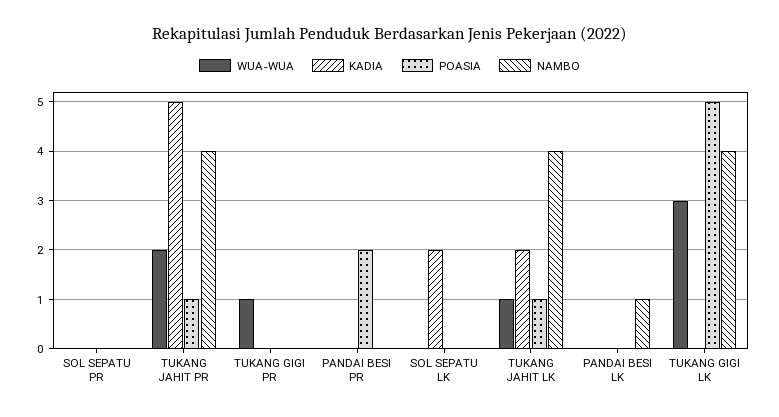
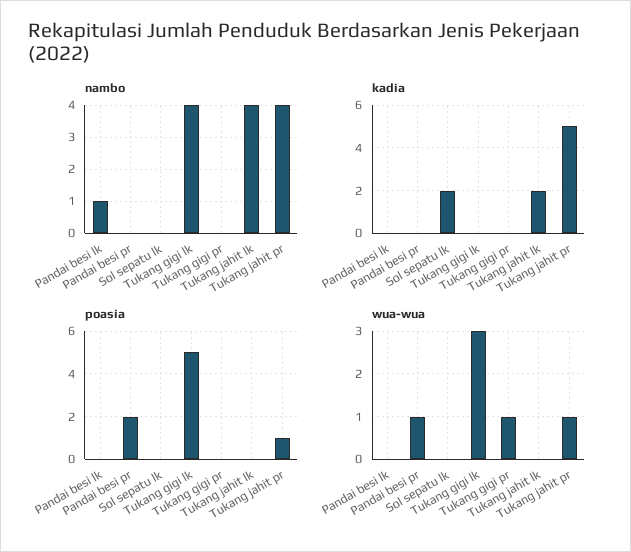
  {
    "WUA-WUA": {
-     "SOL SEPATU PR": 0,
-     "TUKANG JAHIT PR": 2,
+     "TUKANG JAHIT PR": 1,
      "TUKANG GIGI PR": 1,
-     "PANDAI BESI PR": 0,
+     "PANDAI BESI PR": 1,
      "SOL SEPATU LK": 0,
-     "TUKANG JAHIT LK": 1,
+     "TUKANG JAHIT LK": 0,
      "PANDAI BESI LK": 0,
      "TUKANG GIGI LK": 3
    },
    "KADIA": {
-     "SOL SEPATU PR": 0,
      "TUKANG JAHIT PR": 5,
      "TUKANG GIGI PR": 0,
      "PANDAI BESI PR": 0,
      "SOL SEPATU LK": 2,
      "TUKANG JAHIT LK": 2,
      "PANDAI BESI LK": 0,
      "TUKANG GIGI LK": 0
    },
    "POASIA": {
-     "SOL SEPATU PR": 0,
      "TUKANG JAHIT PR": 1,
      "TUKANG GIGI PR": 0,
      "PANDAI BESI PR": 2,
      "SOL SEPATU LK": 0,
-     "TUKANG JAHIT LK": 1,
+     "TUKANG JAHIT LK": 0,
      "PANDAI BESI LK": 0,
      "TUKANG GIGI LK": 5
    },
    "NAMBO": {
-     "SOL SEPATU PR": 0,
      "TUKANG JAHIT PR": 4,
      "TUKANG GIGI PR": 0,
      "PANDAI BESI PR": 0,
      "SOL SEPATU LK": 0,
      "TUKANG JAHIT LK": 4,
      "PANDAI BESI LK": 1,
      "TUKANG GIGI LK": 4
    }
  }

